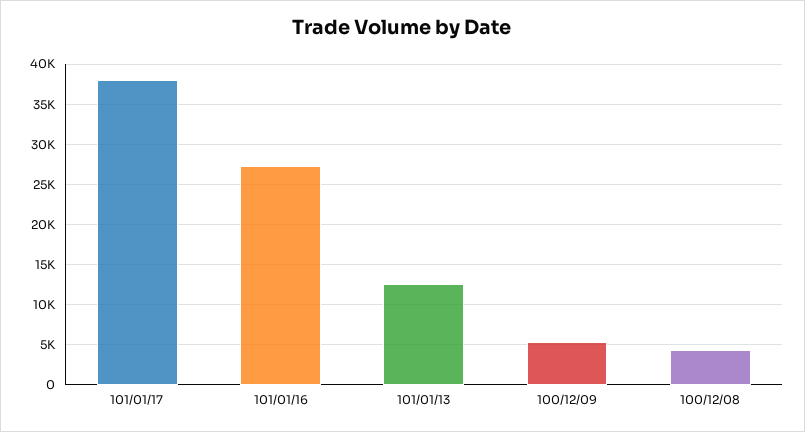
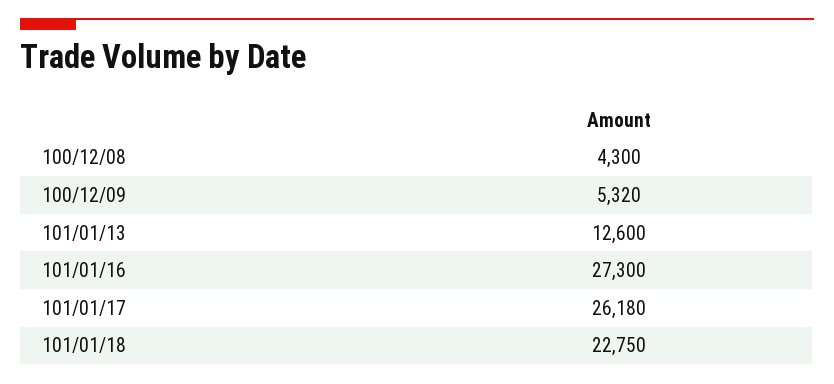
  {
-   "101/01/17": 38000,
+   "101/01/17": 26180,
    "101/01/16": 27300,
    "101/01/13": 12600,
    "100/12/09": 5320,
-   "100/12/08": 4300
+   "100/12/08": 4300,
+   "101/01/18": 22750
  }

